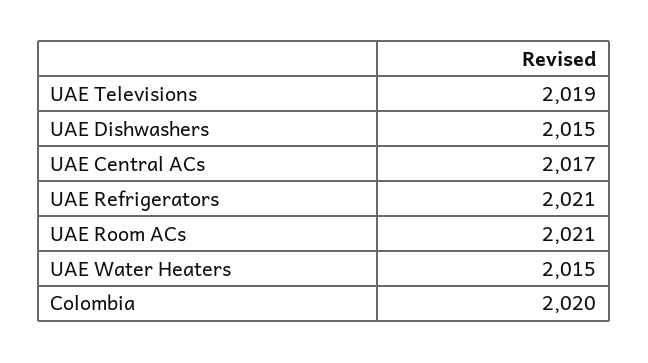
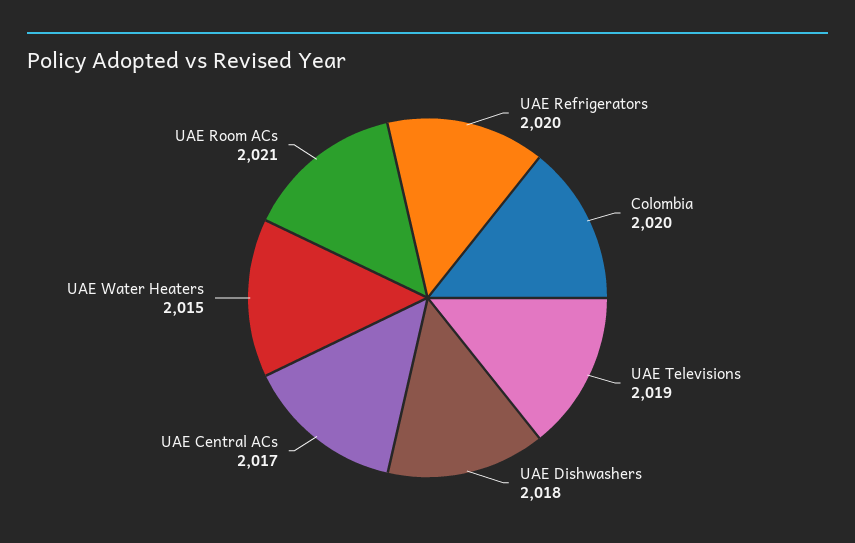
  {
    "UAE Televisions": 2019,
-   "UAE Dishwashers": 2015,
+   "UAE Dishwashers": 2018,
    "UAE Central ACs": 2017,
-   "UAE Refrigerators": 2021,
+   "UAE Refrigerators": 2020,
    "UAE Room ACs": 2021,
    "UAE Water Heaters": 2015,
    "Colombia": 2020
  }

